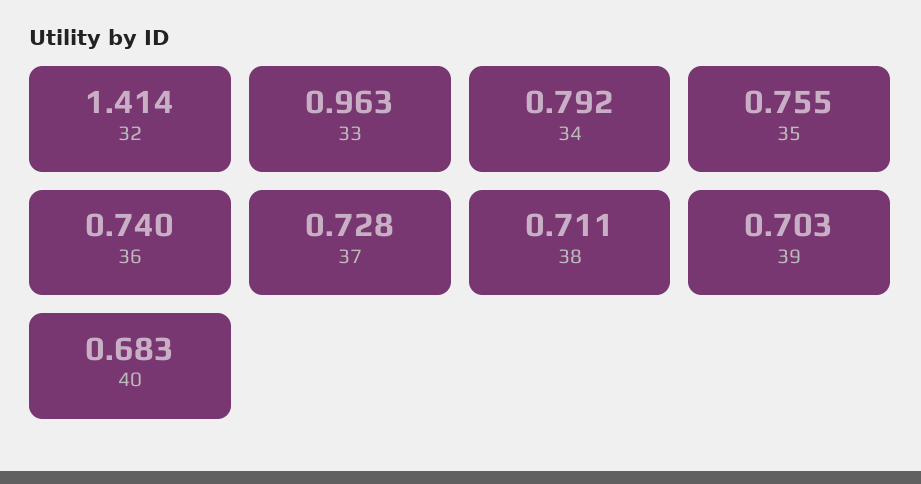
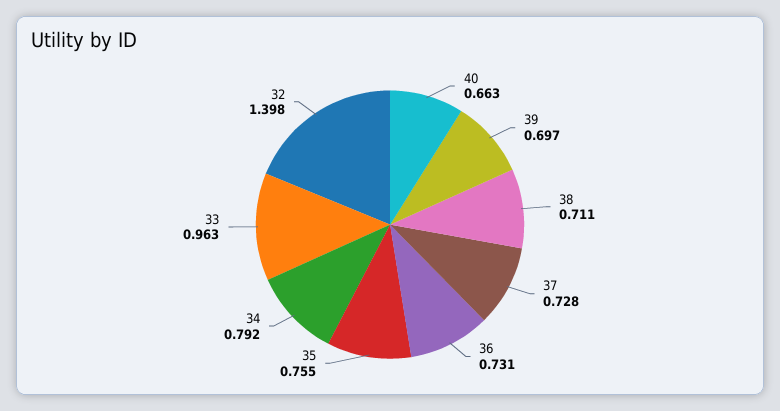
  {
-   "32": 1.414,
+   "32": 1.398,
    "33": 0.963,
    "34": 0.792,
    "35": 0.755,
-   "36": 0.74,
+   "36": 0.731,
    "37": 0.728,
    "38": 0.711,
-   "39": 0.703,
+   "39": 0.697,
-   "40": 0.683
+   "40": 0.663
  }

